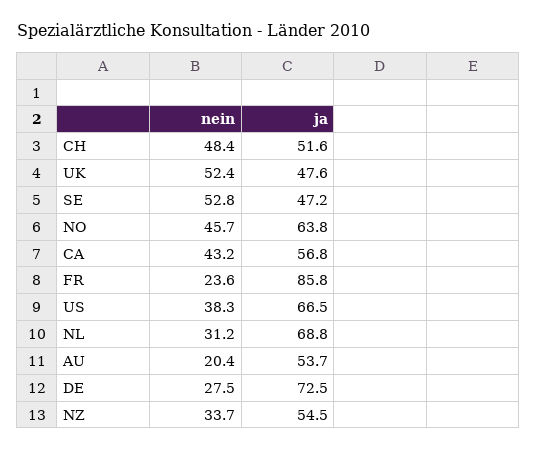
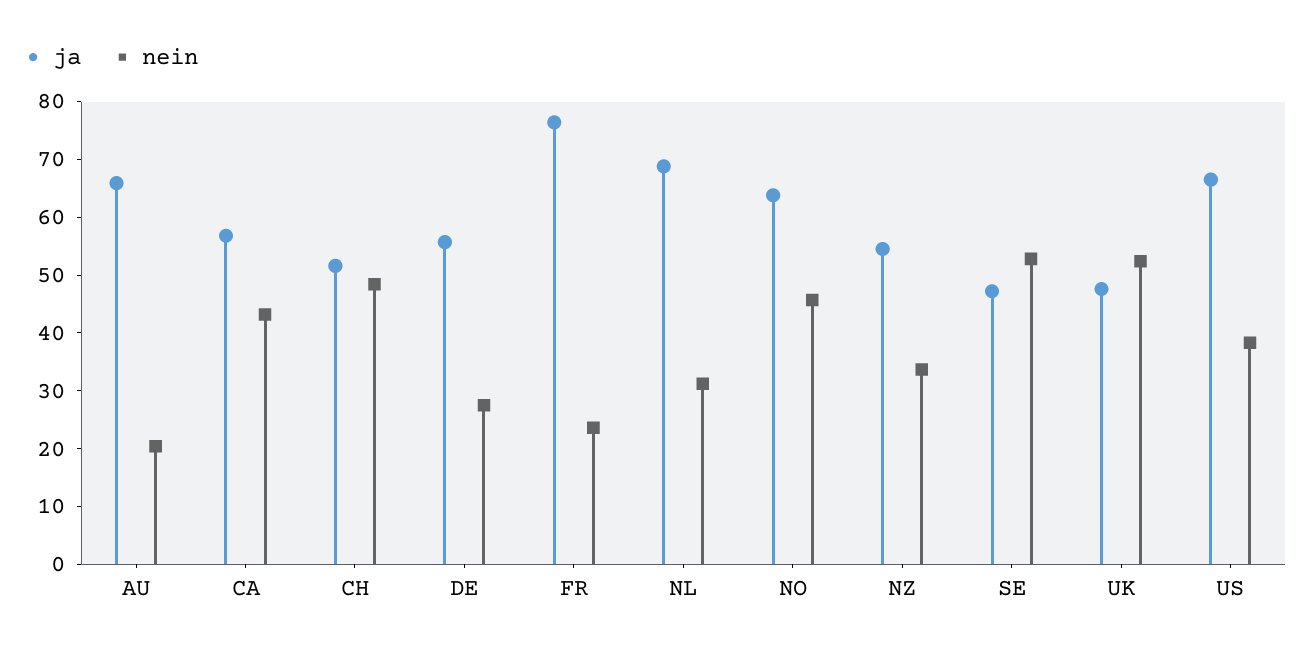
  {
    "nein": {
      "CH": 48.4,
      "UK": 52.4,
      "SE": 52.8,
      "NO": 45.7,
      "CA": 43.2,
      "FR": 23.6,
      "US": 38.3,
      "NL": 31.2,
      "AU": 20.4,
      "DE": 27.5,
      "NZ": 33.7
    },
    "ja": {
      "CH": 51.6,
      "UK": 47.6,
      "SE": 47.2,
      "NO": 63.8,
      "CA": 56.8,
-     "FR": 85.8,
+     "FR": 76,
      "US": 66.5,
      "NL": 68.8,
-     "AU": 53.7,
+     "AU": 66,
-     "DE": 72.5,
+     "DE": 56,
      "NZ": 54.5
    }
  }

